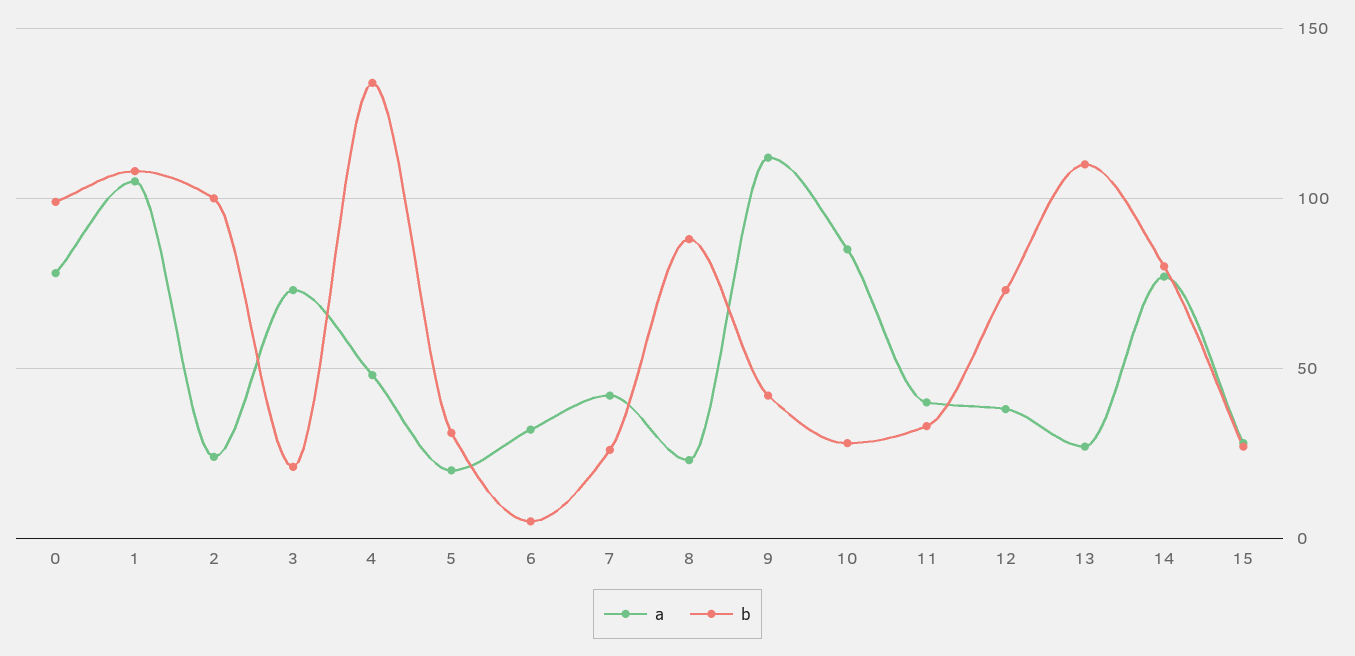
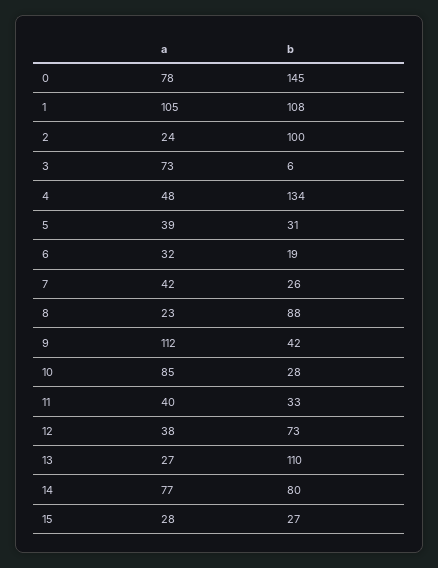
  {
    "a": {
      "0": 78,
      "1": 105,
      "2": 24,
      "3": 73,
      "4": 48,
-     "5": 20,
+     "5": 39,
      "6": 32,
      "7": 42,
      "8": 23,
      "9": 112,
      "10": 85,
      "11": 40,
      "12": 38,
      "13": 27,
      "14": 77,
      "15": 28
    },
    "b": {
-     "0": 100,
+     "0": 145,
      "1": 108,
      "2": 100,
-     "3": 20,
+     "3": 6,
      "4": 134,
      "5": 31,
-     "6": 5,
+     "6": 19,
      "7": 26,
      "8": 88,
      "9": 42,
      "10": 28,
      "11": 33,
      "12": 73,
      "13": 110,
      "14": 80,
      "15": 27
    }
  }

